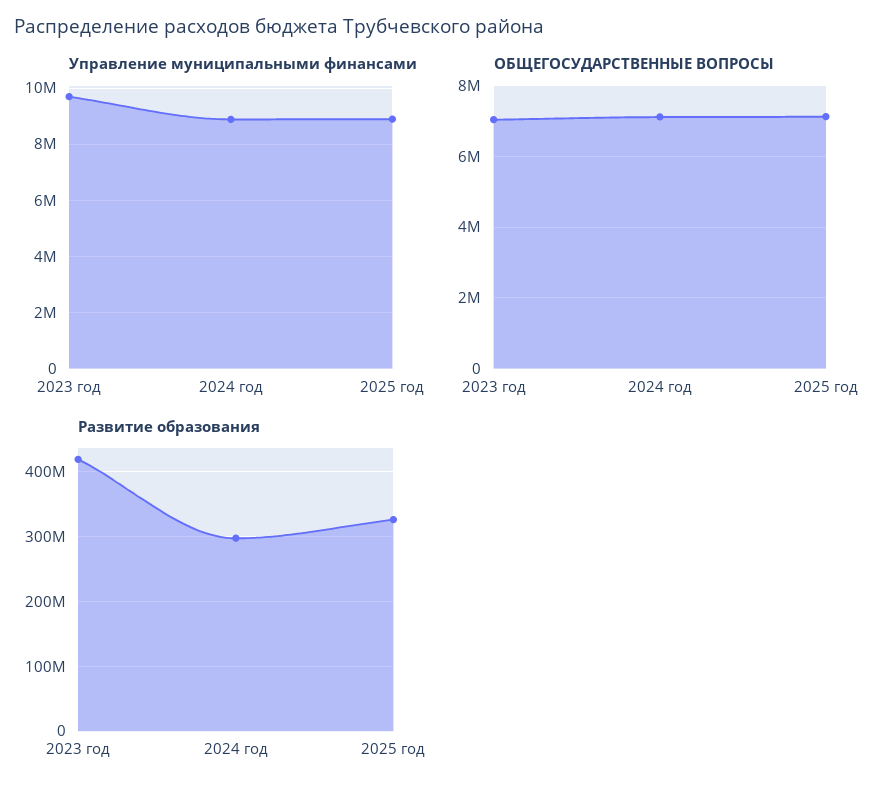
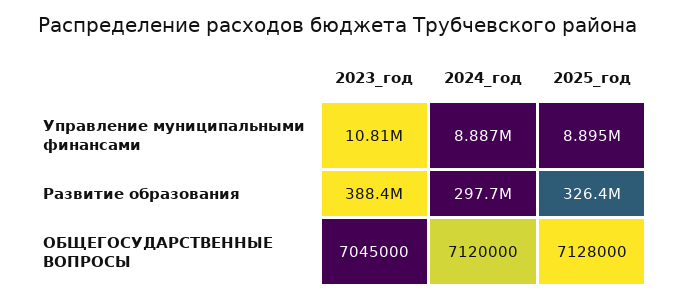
  {
    "Управление муниципальными финансами": {
-     "2023 год": 9750000,
+     "2023 год": 10810000,
      "2024 год": 8887000,
      "2025 год": 8895000
    },
    "ОБЩЕГОСУДАРСТВЕННЫЕ ВОПРОСЫ": {
      "2023 год": 7045000,
      "2024 год": 7120000,
      "2025 год": 7128000
    },
    "Развитие образования": {
-     "2023 год": 420000000,
+     "2023 год": 388400000,
      "2024 год": 297700000,
      "2025 год": 326400000
    }
  }

